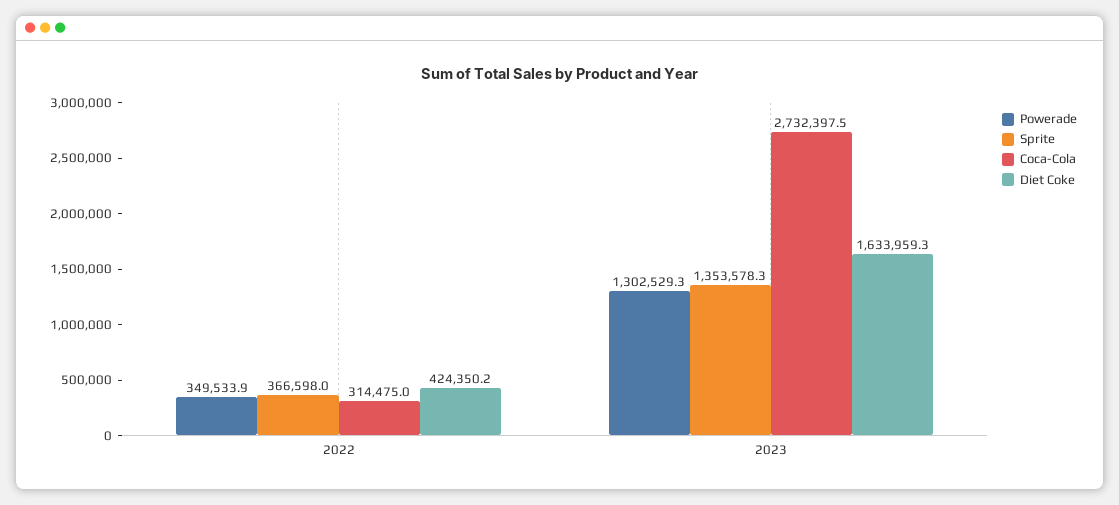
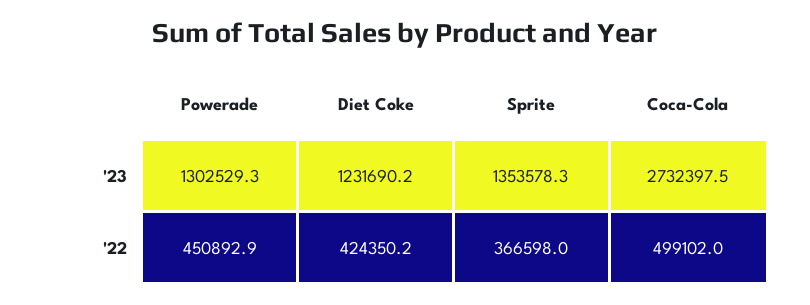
  {
    "Powerade": {
-     "2022": 349533.9,
+     "2022": 450892.9,
      "2023": 1302529.3
    },
    "Sprite": {
      "2022": 366598,
      "2023": 1353578.3
    },
    "Coca-Cola": {
-     "2022": 314475,
+     "2022": 499102,
      "2023": 2732397.5
    },
    "Diet Coke": {
      "2022": 424350.2,
-     "2023": 1633959.3
+     "2023": 1231690.2
    }
  }

